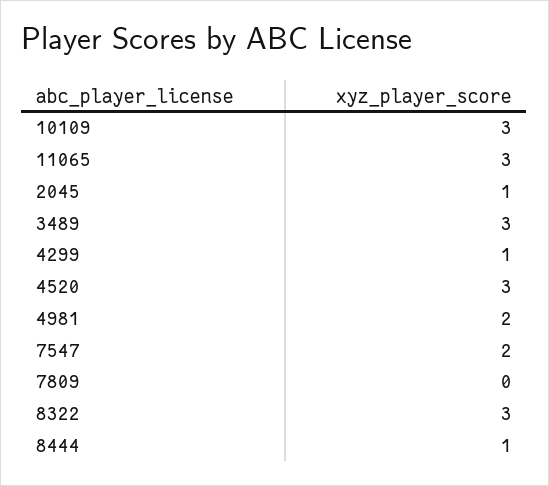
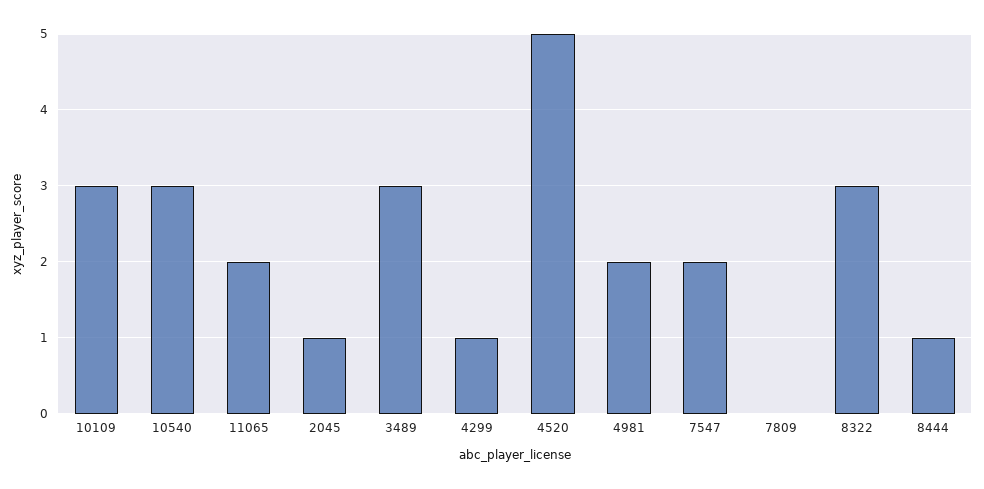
  {
    "10109": 3,
-   "11065": 3,
+   "11065": 2,
    "2045": 1,
    "3489": 3,
    "4299": 1,
-   "4520": 3,
+   "4520": 5,
    "4981": 2,
    "7547": 2,
    "7809": 0,
    "8322": 3,
-   "8444": 1
+   "8444": 1,
+   "10540": 3
  }

